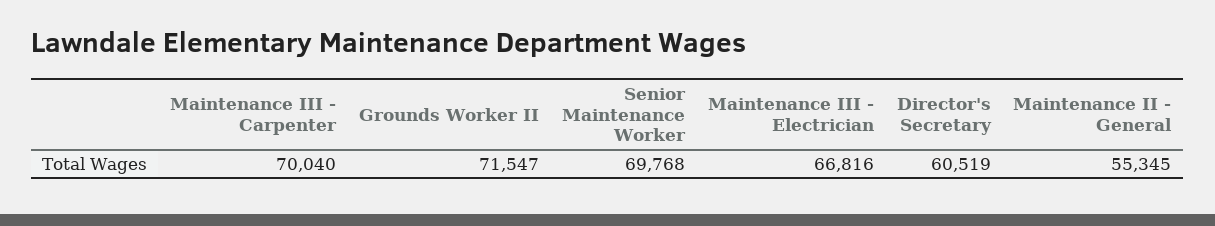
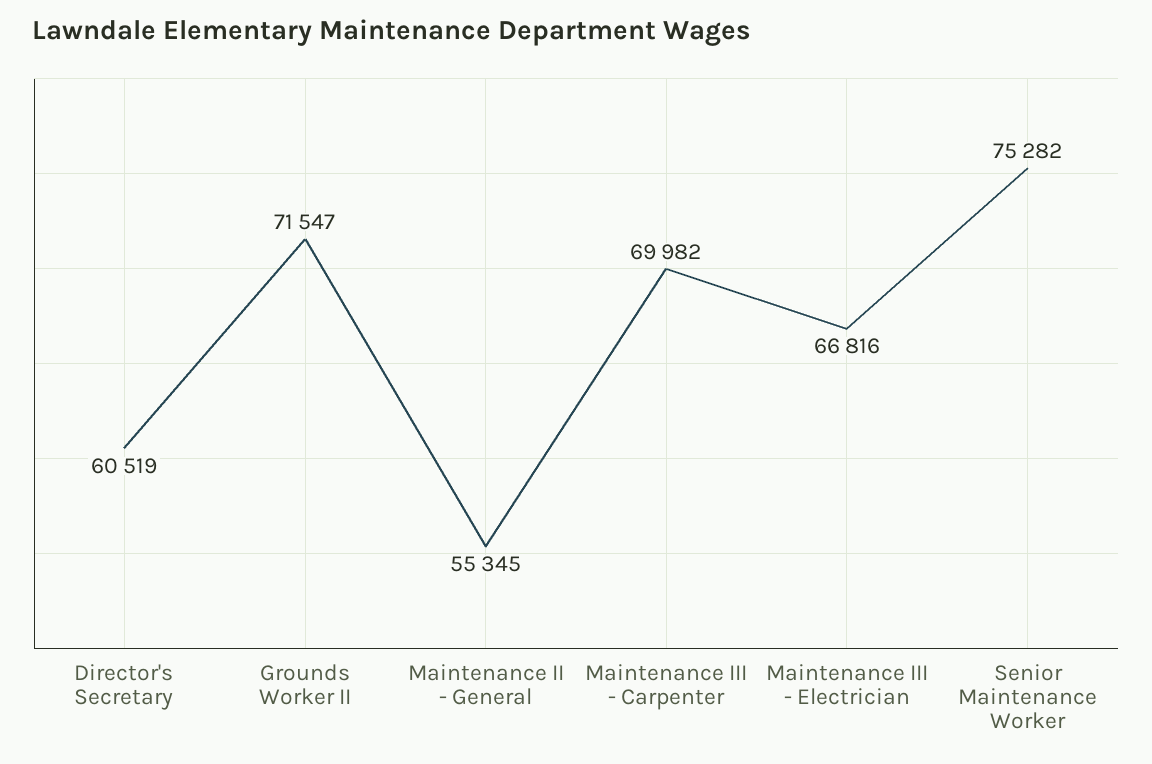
  {
-   "Maintenance III - Carpenter": 70040,
+   "Maintenance III - Carpenter": 69982,
    "Grounds Worker II": 71547,
-   "Senior Maintenance Worker": 69768,
+   "Senior Maintenance Worker": 75282,
    "Maintenance III - Electrician": 66816,
    "Director's Secretary": 60519,
    "Maintenance II - General": 55345
  }

